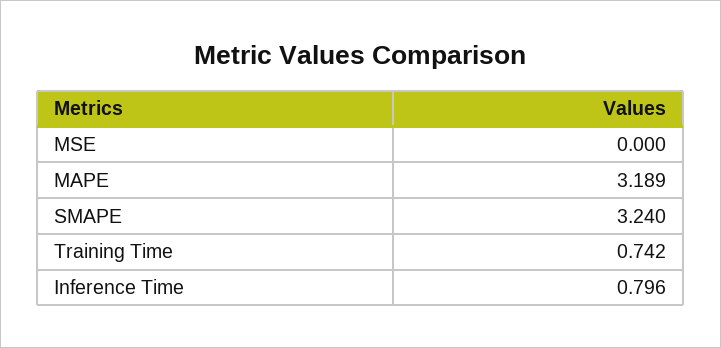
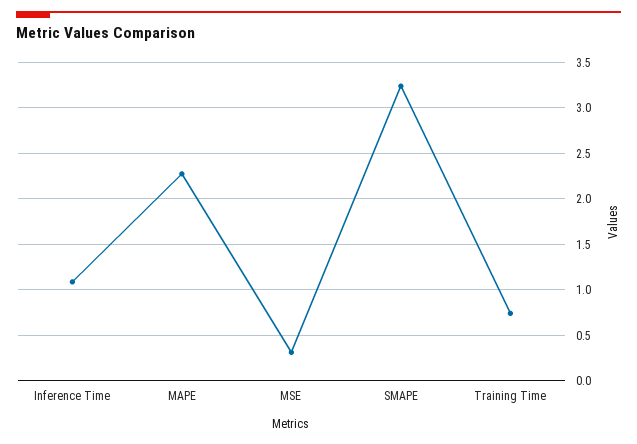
  {
-   "MSE": 0,
+   "MSE": 0.3,
-   "MAPE": 3.189,
+   "MAPE": 2.3,
    "SMAPE": 3.24,
    "Training Time": 0.742,
-   "Inference Time": 0.796
+   "Inference Time": 1.1
  }

